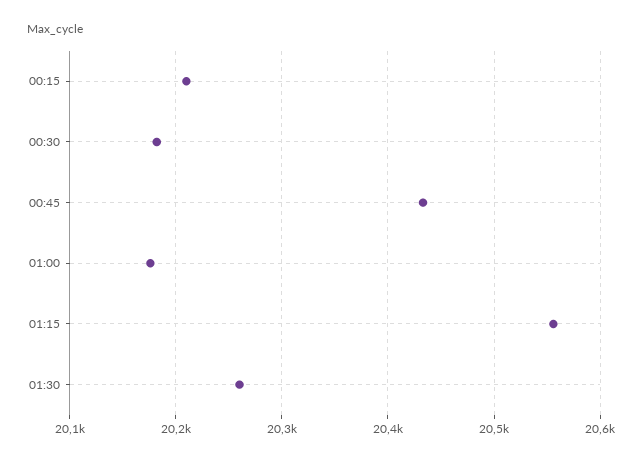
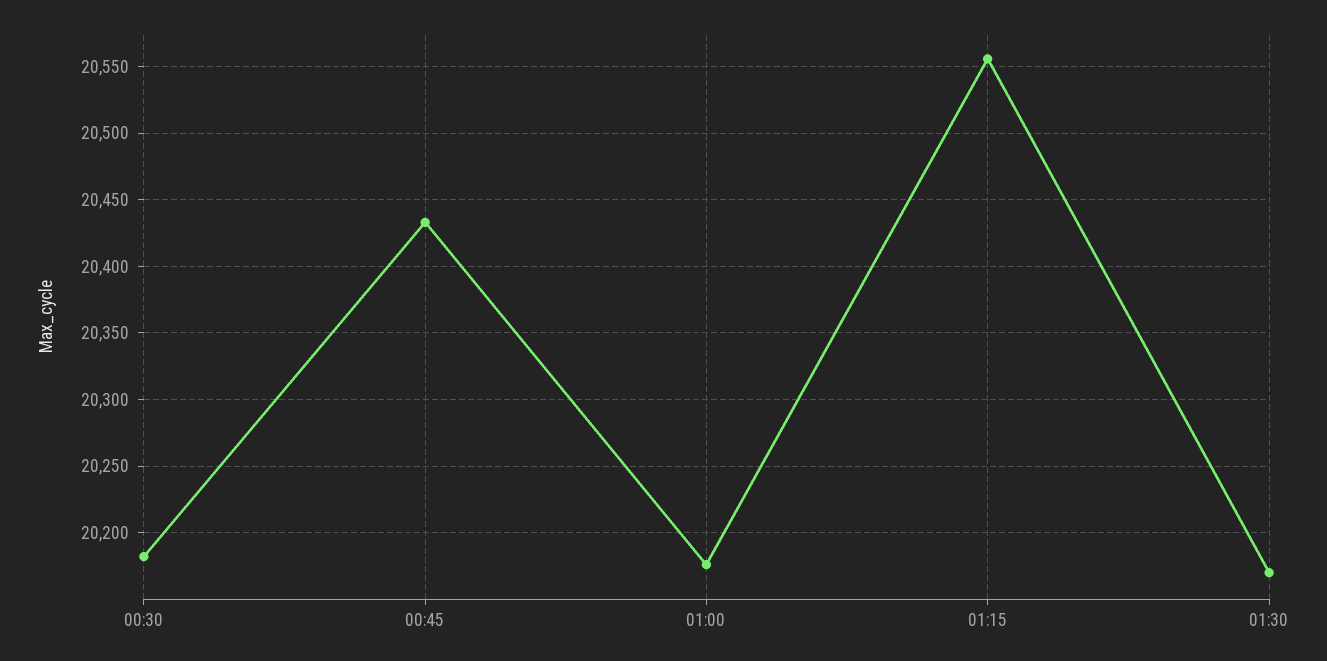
  {
-   "00:15": 20210,
    "00:30": 20180,
    "00:45": 20435,
    "01:00": 20175,
    "01:15": 20555,
-   "01:30": 20260
+   "01:30": 20170
  }

